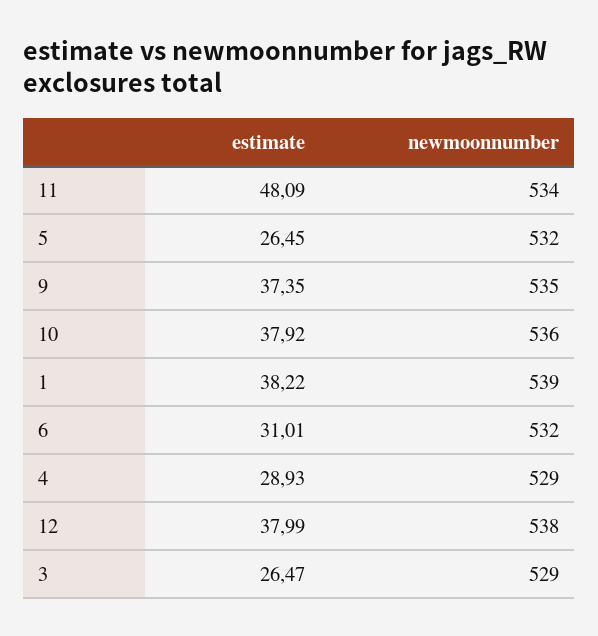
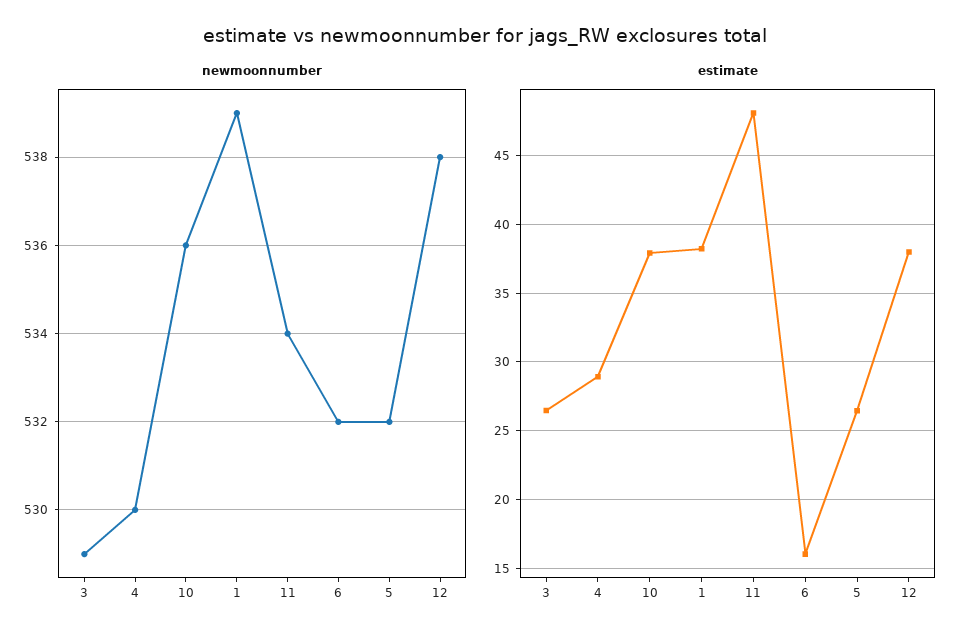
  {
    "estimate": {
      "11": 48.09,
      "5": 26.45,
-     "9": 37.35,
      "10": 37.92,
      "1": 38.22,
-     "6": 31.01,
+     "6": 16,
      "4": 28.93,
      "12": 37.99,
      "3": 26.47
    },
    "newmoonnumber": {
      "11": 534,
      "5": 532,
-     "9": 535,
      "10": 536,
      "1": 539,
      "6": 532,
-     "4": 529,
+     "4": 530,
      "12": 538,
      "3": 529
    }
  }

